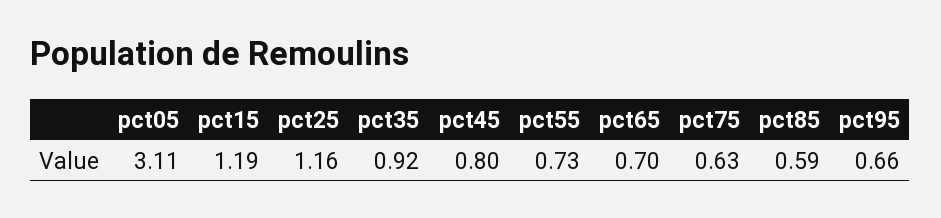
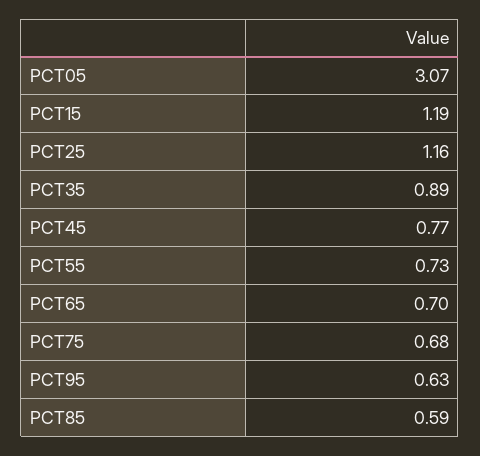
  {
-   "pct05": 3.11,
+   "pct05": 3.07,
    "pct15": 1.19,
    "pct25": 1.16,
-   "pct35": 0.92,
+   "pct35": 0.89,
-   "pct45": 0.8,
+   "pct45": 0.77,
    "pct55": 0.73,
    "pct65": 0.7,
-   "pct75": 0.63,
+   "pct75": 0.68,
    "pct85": 0.59,
-   "pct95": 0.66
+   "pct95": 0.63
  }

